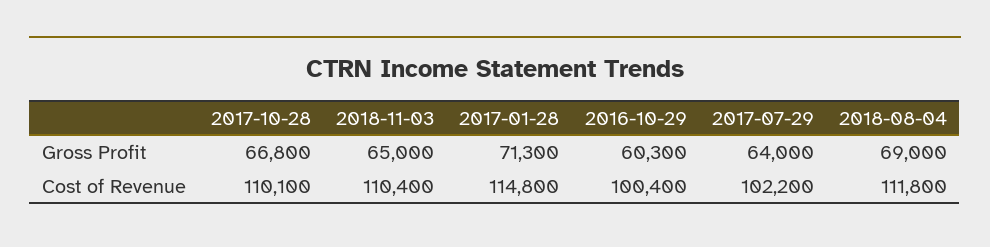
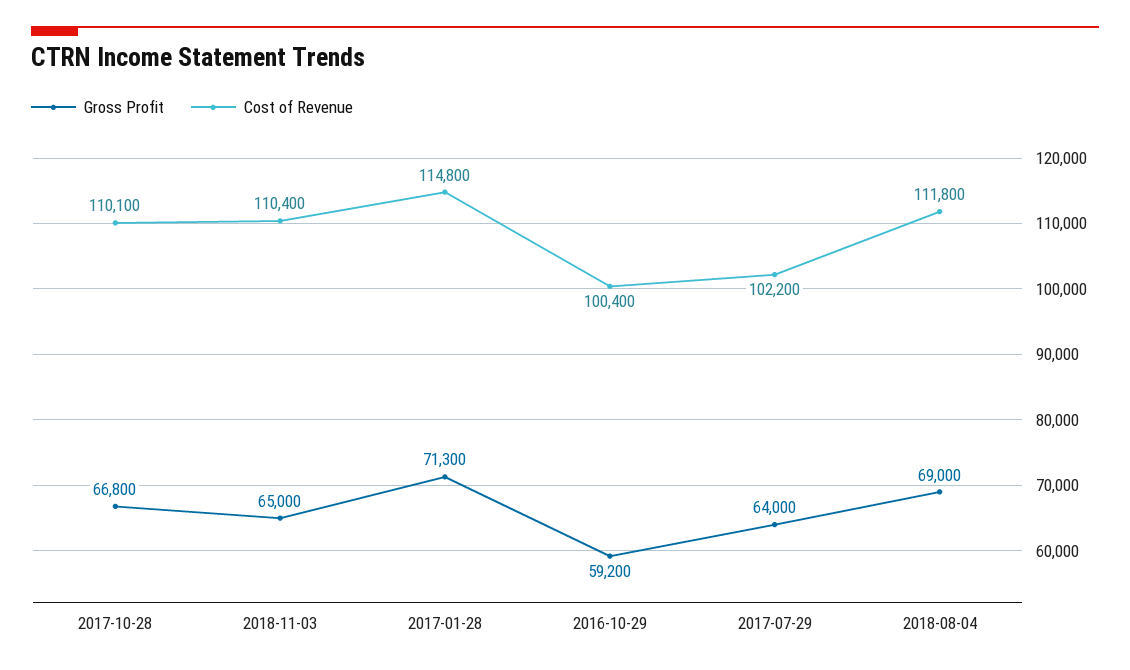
  {
    "Gross Profit": {
      "2017-10-28": 66800,
      "2018-11-03": 65000,
      "2017-01-28": 71300,
-     "2016-10-29": 60300,
+     "2016-10-29": 59200,
      "2017-07-29": 64000,
      "2018-08-04": 69000
    },
    "Cost of Revenue": {
      "2017-10-28": 110100,
      "2018-11-03": 110400,
      "2017-01-28": 114800,
      "2016-10-29": 100400,
      "2017-07-29": 102200,
      "2018-08-04": 111800
    }
  }

